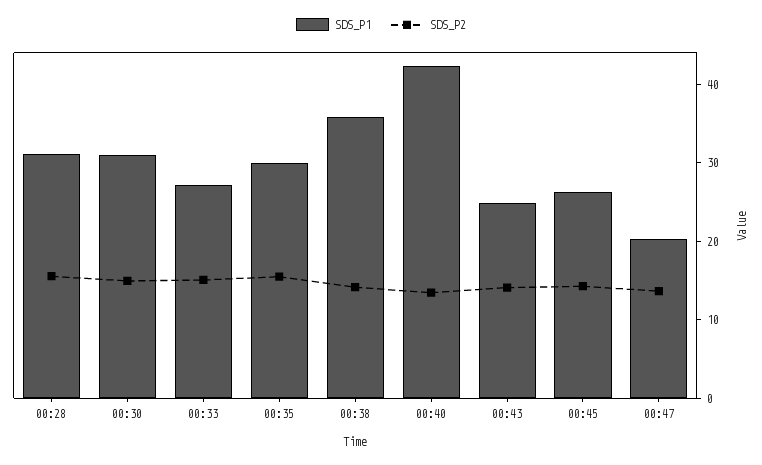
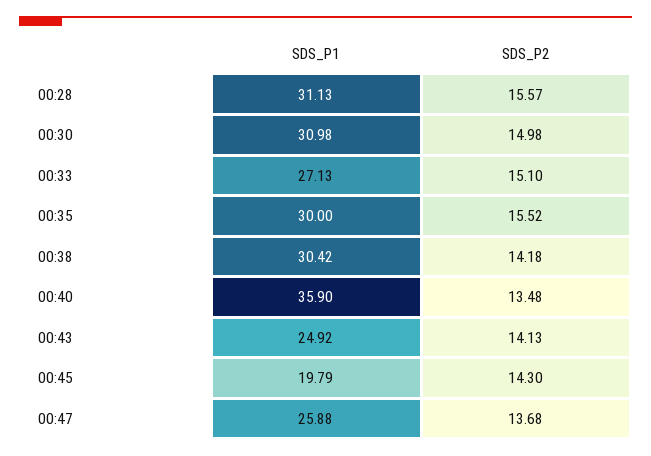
  {
    "SDS_P1": {
      "00:28": 31.13,
      "00:30": 30.98,
      "00:33": 27.13,
      "00:35": 30,
-     "00:38": 36,
+     "00:38": 30.42,
-     "00:40": 42,
+     "00:40": 35.9,
      "00:43": 24.92,
-     "00:45": 26,
+     "00:45": 19.79,
-     "00:47": 20
+     "00:47": 25.88
    },
    "SDS_P2": {
      "00:28": 15.57,
      "00:30": 14.98,
      "00:33": 15.1,
      "00:35": 15.52,
      "00:38": 14.18,
      "00:40": 13.48,
      "00:43": 14.13,
      "00:45": 14.3,
      "00:47": 13.68
    }
  }

